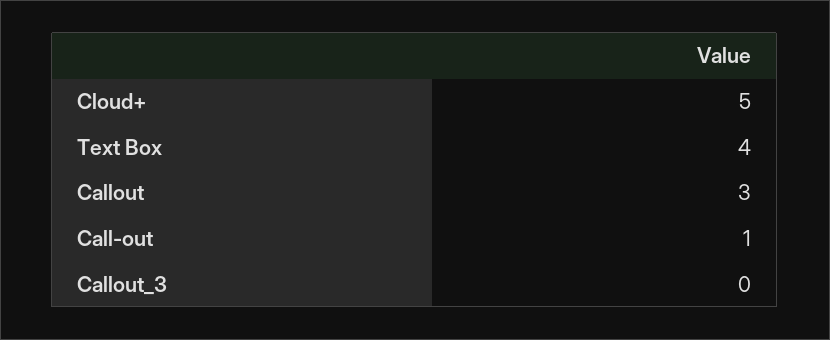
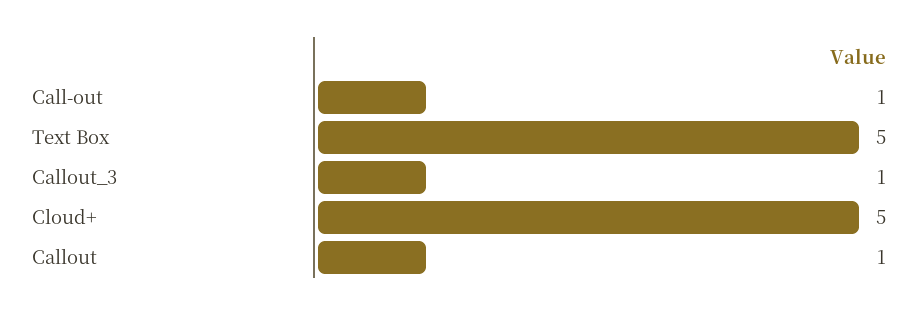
  {
    "Cloud+": 5,
-   "Text Box": 4,
+   "Text Box": 5,
-   "Callout": 3,
+   "Callout": 1,
    "Call-out": 1,
-   "Callout_3": 0
+   "Callout_3": 1
  }

